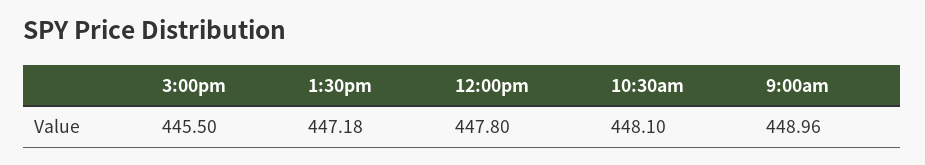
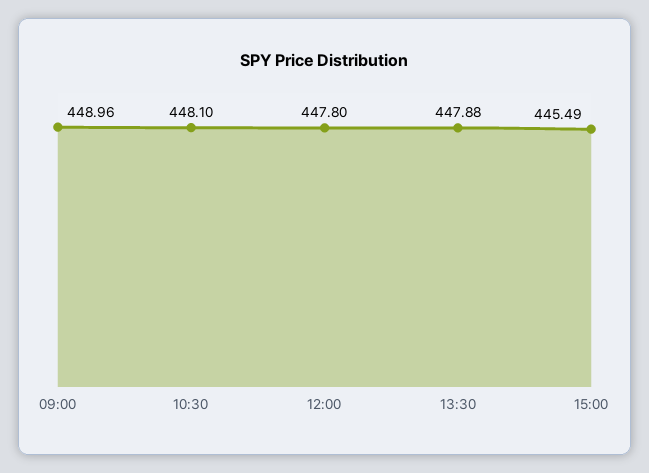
  {
-   "3:00pm": 445.5,
+   "3:00pm": 445.49,
-   "1:30pm": 447.18,
+   "1:30pm": 447.88,
    "12:00pm": 447.8,
    "10:30am": 448.1,
    "9:00am": 448.96
  }

